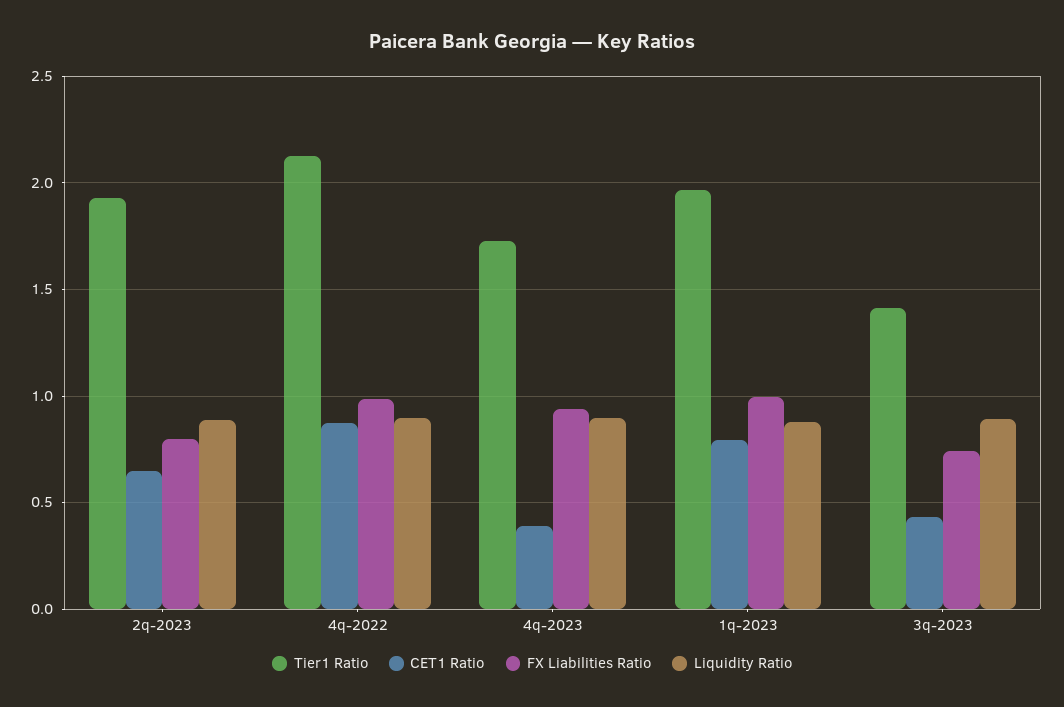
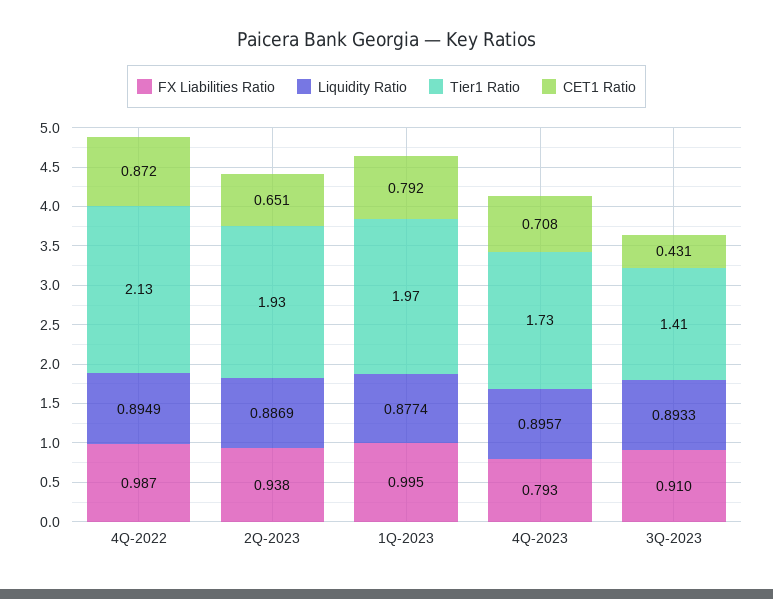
  {
    "Tier1 Ratio": {
      "2q-2023": 1.93,
      "4q-2022": 2.13,
      "4q-2023": 1.73,
      "1q-2023": 1.97,
      "3q-2023": 1.41
    },
    "CET1 Ratio": {
      "2q-2023": 0.651,
      "4q-2022": 0.872,
-     "4q-2023": 0.4,
+     "4q-2023": 0.708,
      "1q-2023": 0.792,
      "3q-2023": 0.431
    },
    "FX Liabilities Ratio": {
-     "2q-2023": 0.8,
+     "2q-2023": 0.938,
      "4q-2022": 0.987,
-     "4q-2023": 0.95,
+     "4q-2023": 0.793,
      "1q-2023": 0.995,
-     "3q-2023": 0.75
+     "3q-2023": 0.91
    },
    "Liquidity Ratio": {
      "2q-2023": 0.8869,
      "4q-2022": 0.8949,
      "4q-2023": 0.8957,
      "1q-2023": 0.8774,
      "3q-2023": 0.8933
    }
  }

